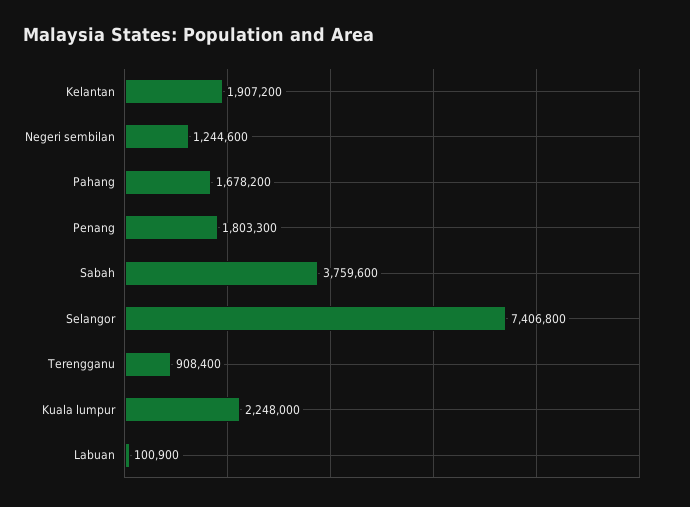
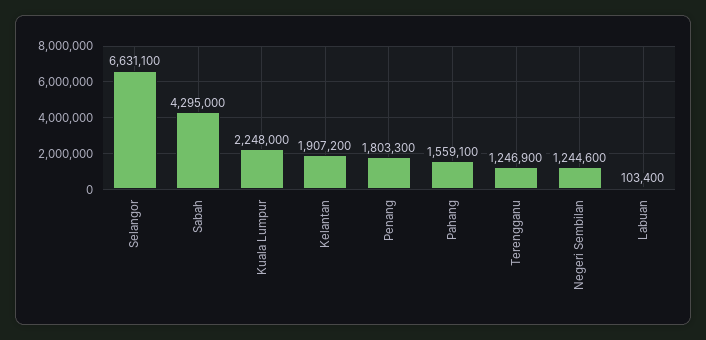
  {
    "Kelantan": 1907200,
    "Negeri sembilan": 1244600,
-   "Pahang": 1678200,
+   "Pahang": 1559100,
    "Penang": 1803300,
-   "Sabah": 3759600,
+   "Sabah": 4295000,
-   "Selangor": 7406800,
+   "Selangor": 6631100,
-   "Terengganu": 908400,
+   "Terengganu": 1246900,
    "Kuala lumpur": 2248000,
-   "Labuan": 100900
+   "Labuan": 103400
  }

